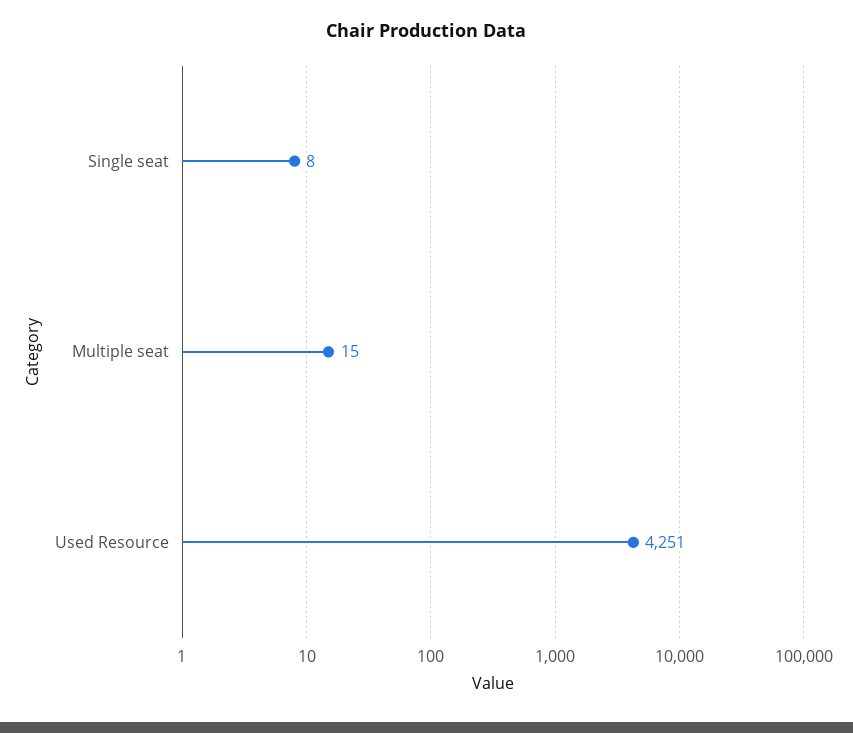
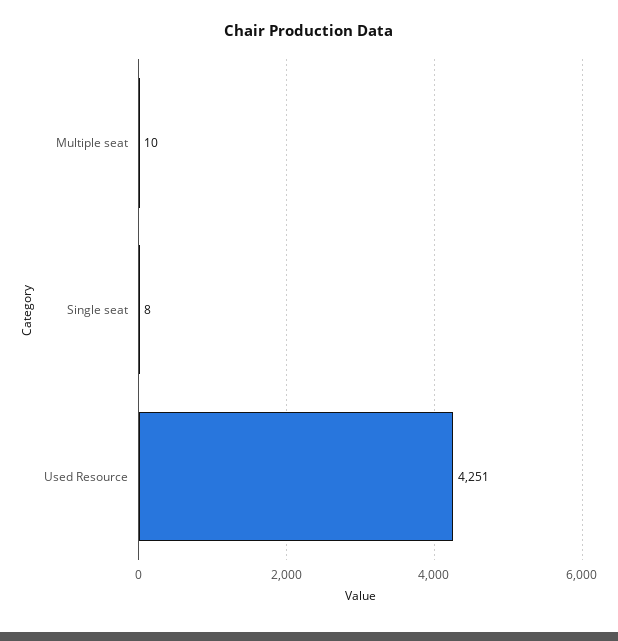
  {
    "Single seat": 8,
-   "Multiple seat": 15,
+   "Multiple seat": 10,
    "Used Resource": 4251
  }

